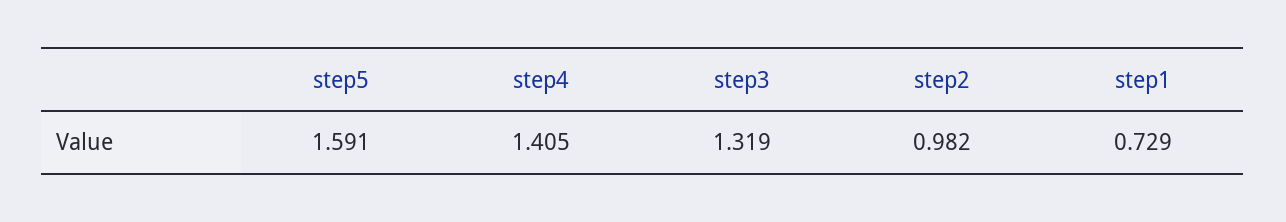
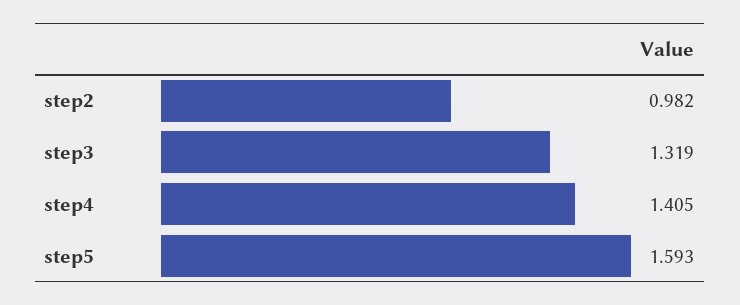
  {
-   "step5": 1.591,
+   "step5": 1.593,
    "step4": 1.405,
    "step3": 1.319,
-   "step2": 0.982,
+   "step2": 0.982
-   "step1": 0.729
  }

